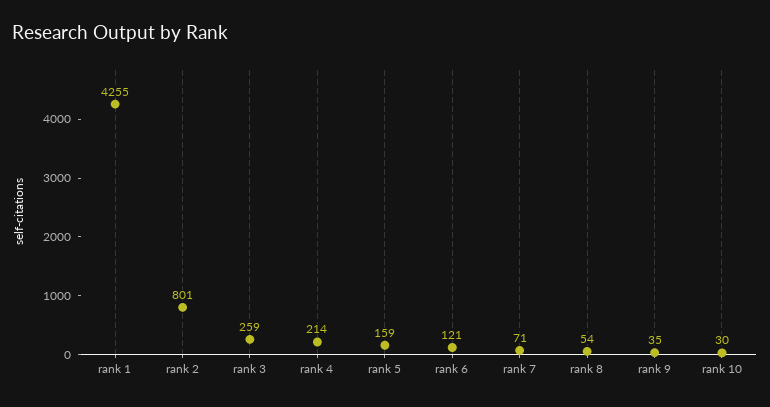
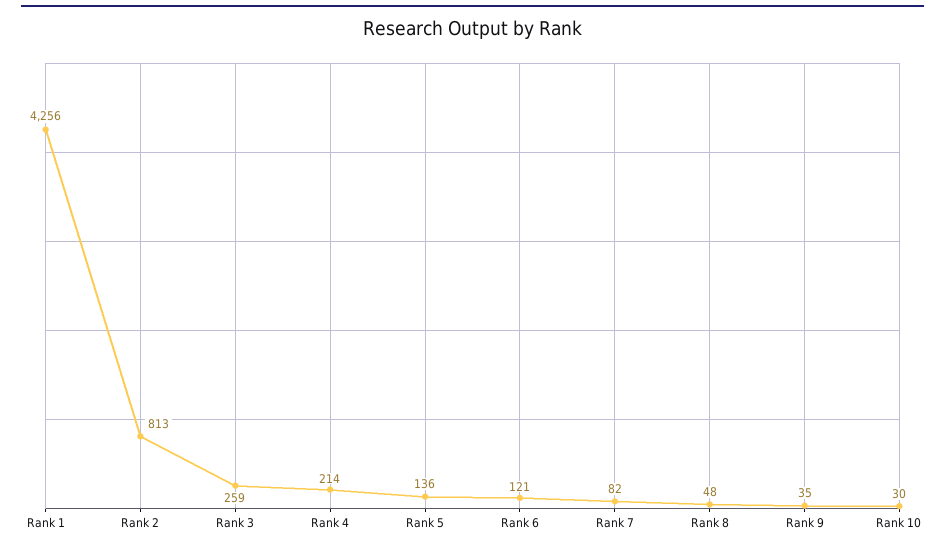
  {
-   "rank 1": 4255,
+   "rank 1": 4256,
-   "rank 2": 801,
+   "rank 2": 813,
    "rank 3": 259,
    "rank 4": 214,
-   "rank 5": 159,
+   "rank 5": 136,
    "rank 6": 121,
-   "rank 7": 71,
+   "rank 7": 82,
-   "rank 8": 54,
+   "rank 8": 48,
    "rank 9": 35,
    "rank 10": 30
  }

